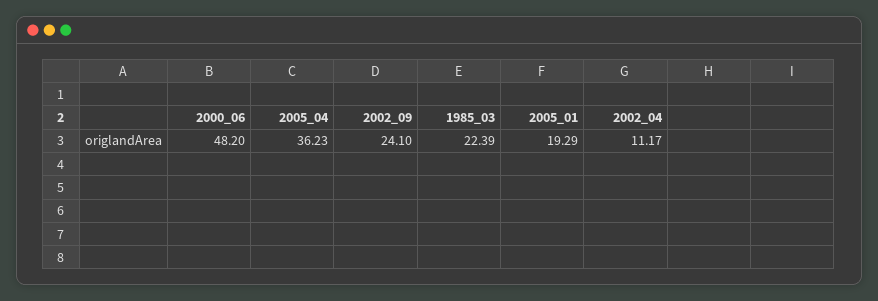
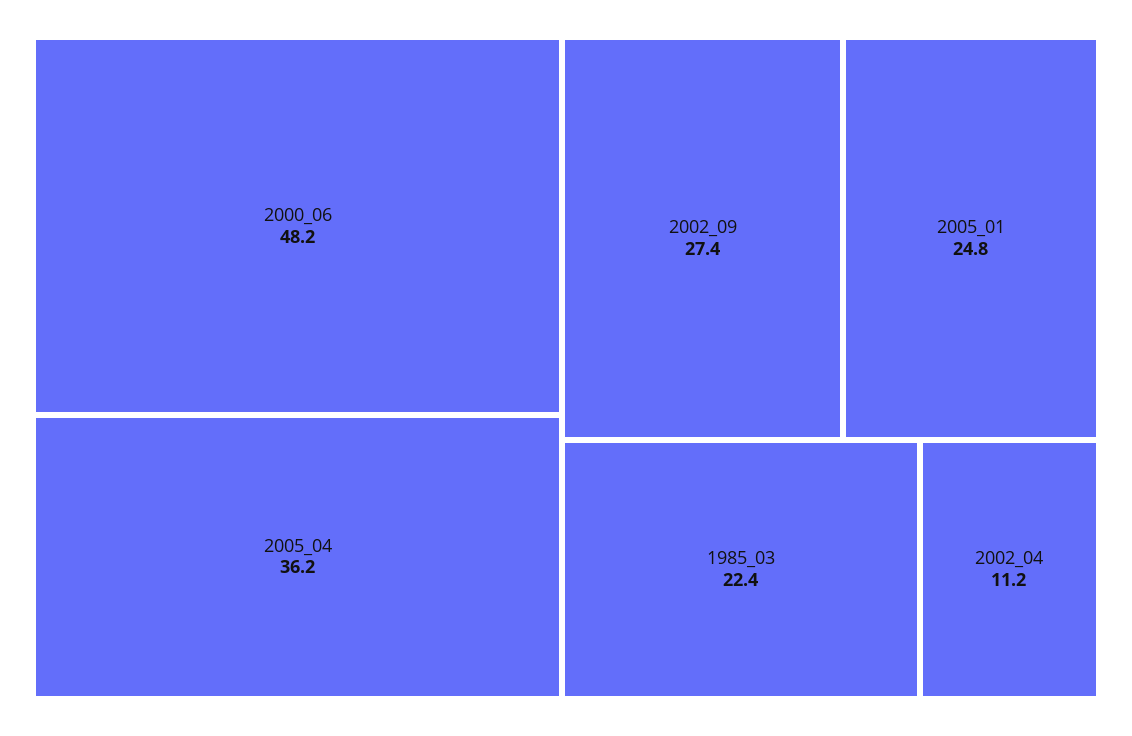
  {
    "2000_06": 48.2,
    "2005_04": 36.23,
-   "2002_09": 24.1,
+   "2002_09": 27.4,
    "1985_03": 22.39,
-   "2005_01": 19.29,
+   "2005_01": 24.8,
    "2002_04": 11.17
  }

